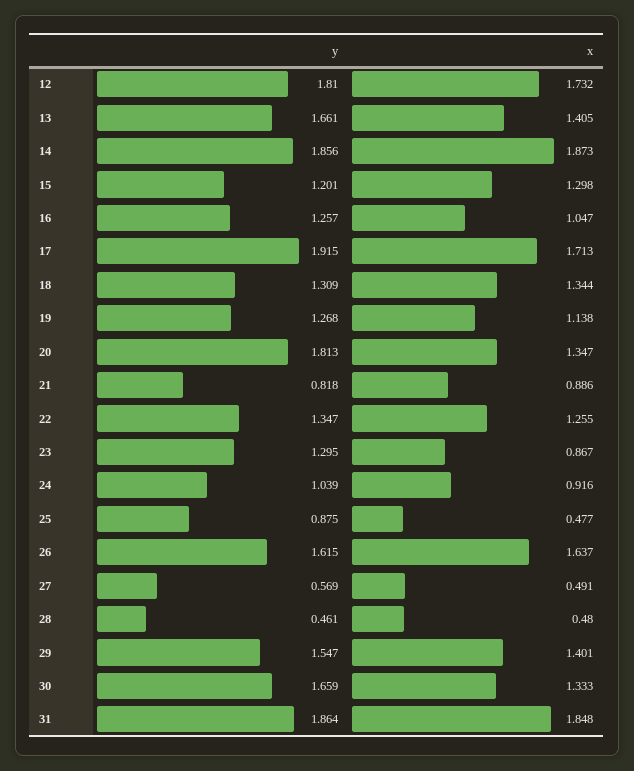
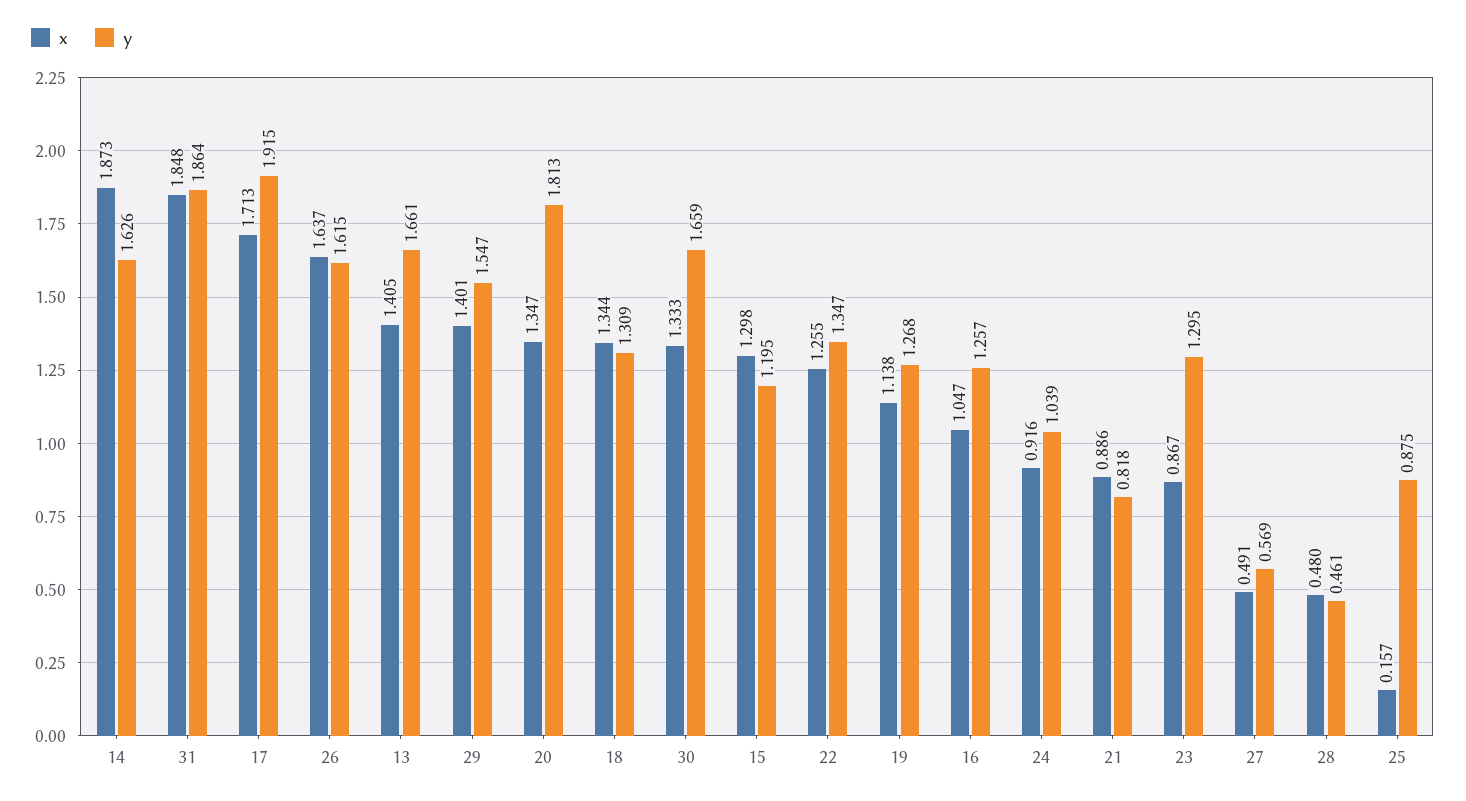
  {
    "y": {
-     "12": 1.81,
      "13": 1.661,
-     "14": 1.856,
+     "14": 1.626,
-     "15": 1.201,
+     "15": 1.195,
      "16": 1.257,
      "17": 1.915,
      "18": 1.309,
      "19": 1.268,
      "20": 1.813,
      "21": 0.818,
      "22": 1.347,
      "23": 1.295,
      "24": 1.039,
      "25": 0.875,
      "26": 1.615,
      "27": 0.569,
      "28": 0.461,
      "29": 1.547,
      "30": 1.659,
      "31": 1.864
    },
    "x": {
-     "12": 1.732,
      "13": 1.405,
      "14": 1.873,
      "15": 1.298,
      "16": 1.047,
      "17": 1.713,
      "18": 1.344,
      "19": 1.138,
      "20": 1.347,
      "21": 0.886,
      "22": 1.255,
      "23": 0.867,
      "24": 0.916,
-     "25": 0.477,
+     "25": 0.157,
      "26": 1.637,
      "27": 0.491,
      "28": 0.48,
      "29": 1.401,
      "30": 1.333,
      "31": 1.848
    }
  }

